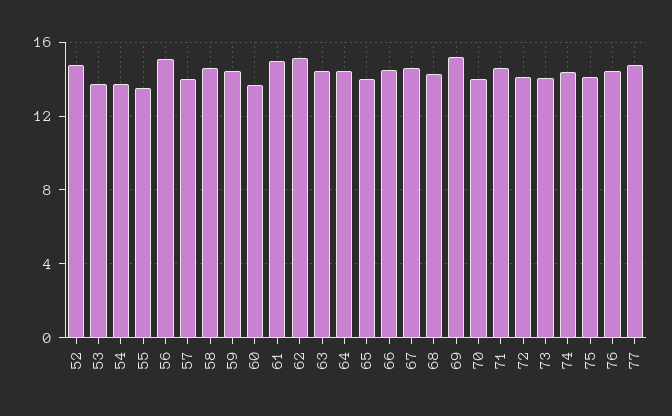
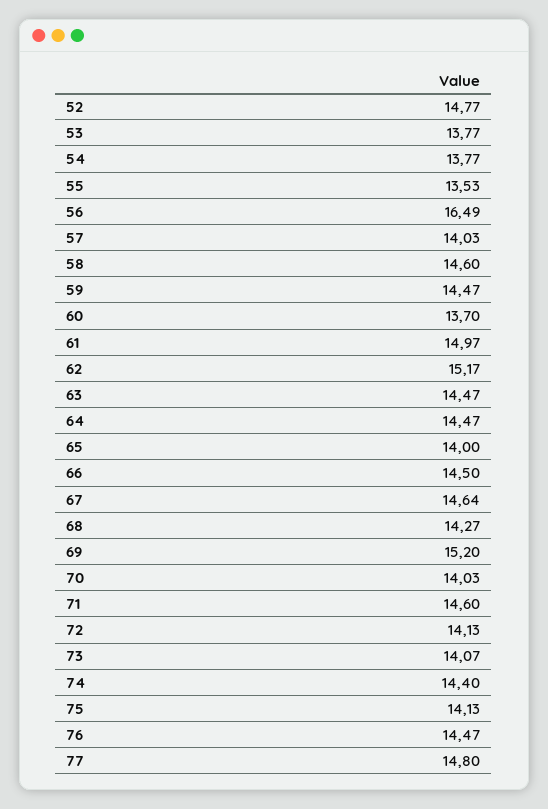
  {
    "52": 14.77,
    "53": 13.77,
    "54": 13.77,
    "55": 13.53,
-   "56": 15,
+   "56": 16.49,
    "57": 14.03,
    "58": 14.6,
    "59": 14.47,
    "60": 13.7,
    "61": 14.97,
    "62": 15.17,
    "63": 14.47,
    "64": 14.47,
    "65": 14,
    "66": 14.5,
    "67": 14.64,
    "68": 14.27,
    "69": 15.2,
    "70": 14.03,
    "71": 14.6,
    "72": 14.13,
    "73": 14.07,
    "74": 14.4,
    "75": 14.13,
    "76": 14.47,
    "77": 14.8
  }

